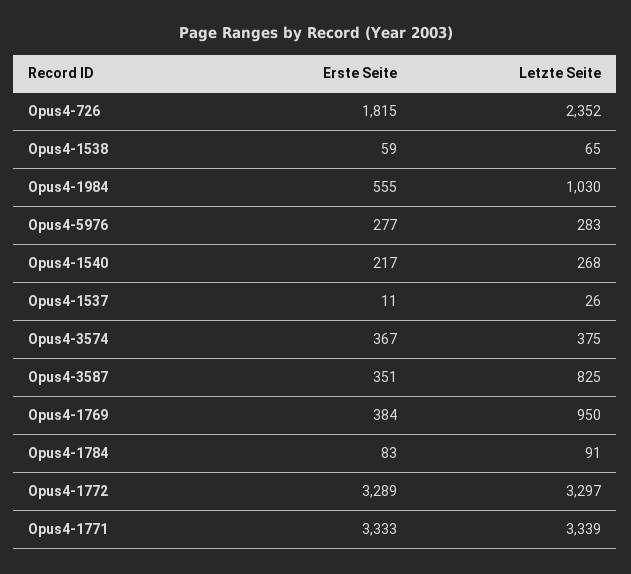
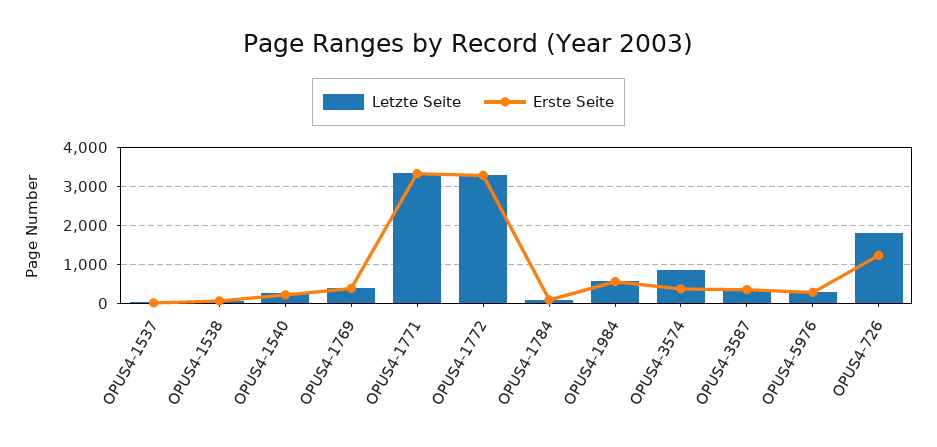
  {
    "Erste Seite": {
-     "Opus4-726": 1815,
+     "Opus4-726": 1200,
      "Opus4-1538": 59,
      "Opus4-1984": 555,
      "Opus4-5976": 277,
      "Opus4-1540": 217,
      "Opus4-1537": 11,
      "Opus4-3574": 367,
      "Opus4-3587": 351,
      "Opus4-1769": 384,
      "Opus4-1784": 83,
      "Opus4-1772": 3289,
      "Opus4-1771": 3333
    },
    "Letzte Seite": {
-     "Opus4-726": 2352,
+     "Opus4-726": 1800,
      "Opus4-1538": 65,
-     "Opus4-1984": 1030,
+     "Opus4-1984": 600,
      "Opus4-5976": 283,
      "Opus4-1540": 268,
      "Opus4-1537": 26,
-     "Opus4-3574": 375,
+     "Opus4-3574": 800,
-     "Opus4-3587": 825,
+     "Opus4-3587": 400,
-     "Opus4-1769": 950,
+     "Opus4-1769": 400,
      "Opus4-1784": 91,
      "Opus4-1772": 3297,
      "Opus4-1771": 3339
    }
  }

